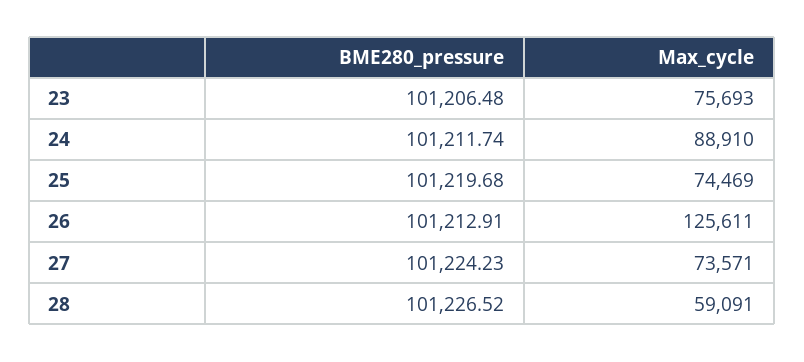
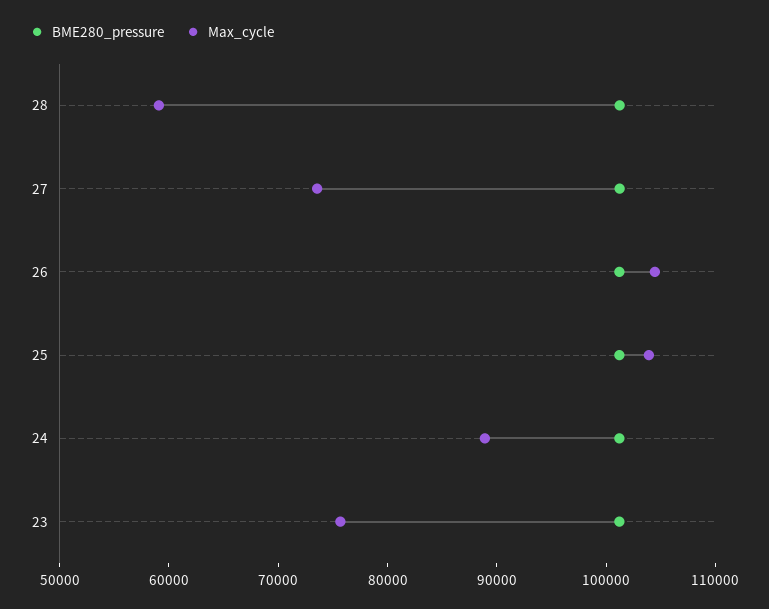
  {
    "BME280_pressure": {
      "23": 101206.48,
      "24": 101211.74,
      "25": 101219.68,
      "26": 101212.91,
      "27": 101224.23,
      "28": 101226.52
    },
    "Max_cycle": {
      "23": 75693,
      "24": 88910,
-     "25": 74469,
+     "25": 104000,
-     "26": 125611,
+     "26": 104000,
      "27": 73571,
      "28": 59091
    }
  }

